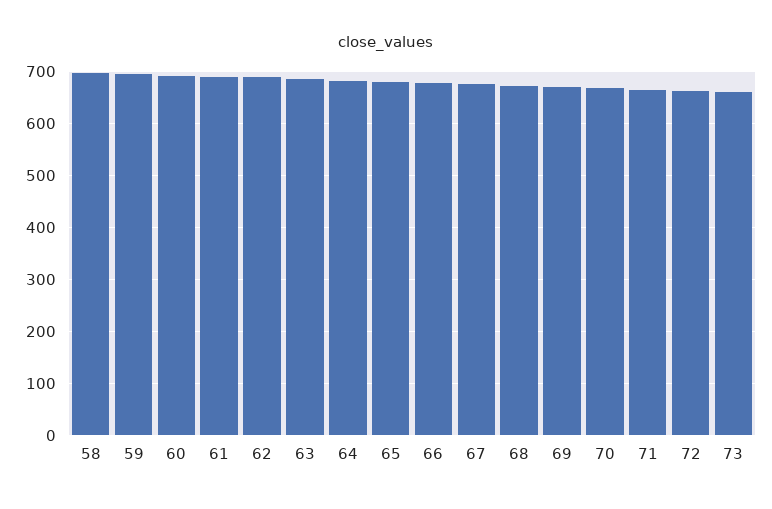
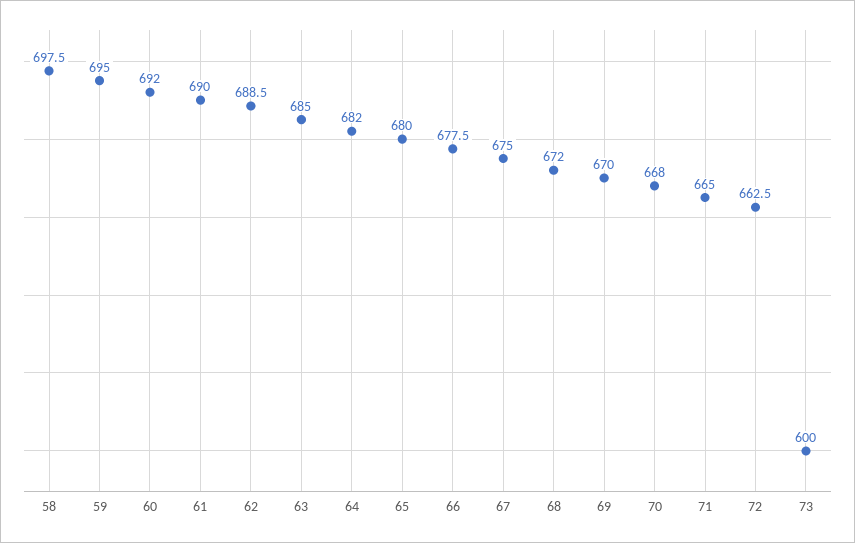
  {
    "58": 697.5,
    "59": 695,
    "60": 692,
    "61": 690,
    "62": 688.5,
    "63": 685,
    "64": 682,
    "65": 680,
    "66": 677.5,
    "67": 675,
    "68": 672,
    "69": 670,
    "70": 668,
    "71": 665,
    "72": 662.5,
-   "73": 660
+   "73": 600
  }

